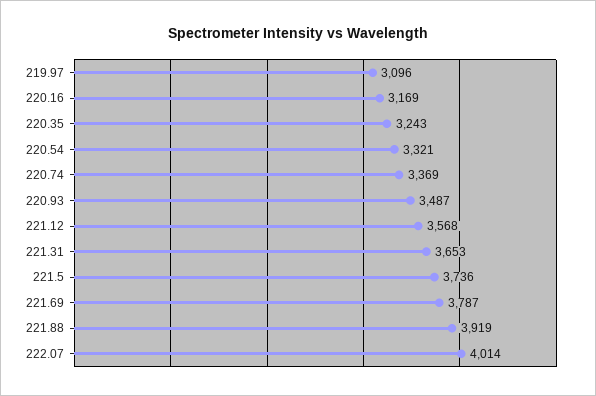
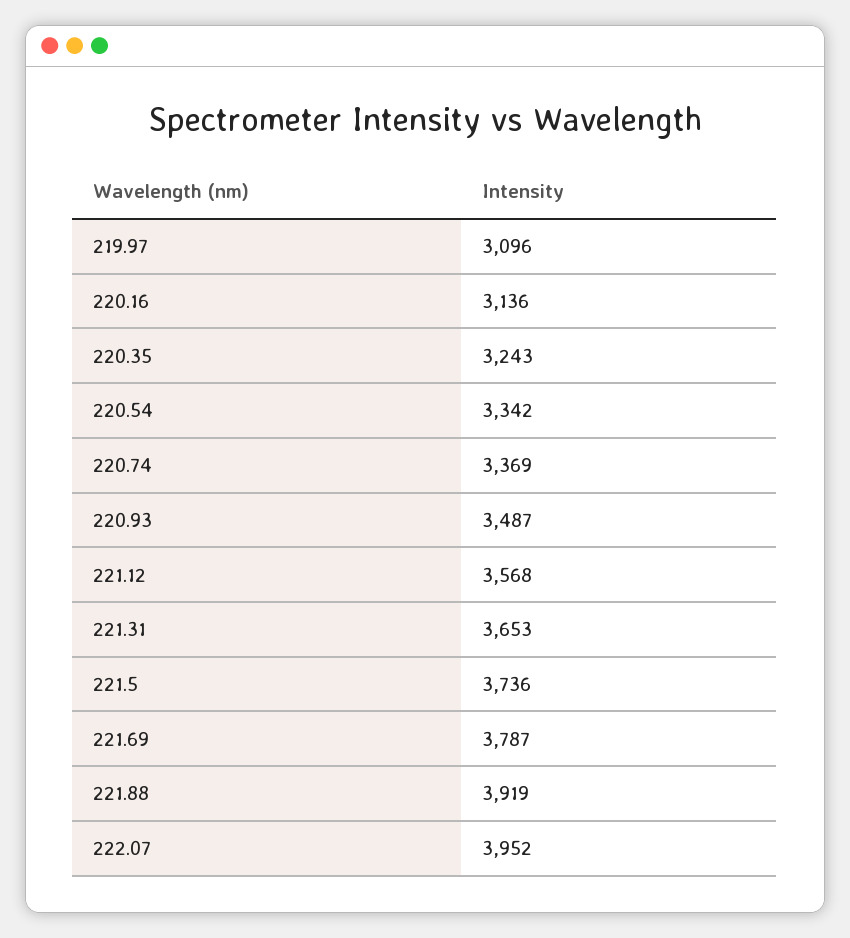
  {
    "219.97": 3096,
-   "220.16": 3169,
+   "220.16": 3136,
    "220.35": 3243,
-   "220.54": 3321,
+   "220.54": 3342,
    "220.74": 3369,
    "220.93": 3487,
    "221.12": 3568,
    "221.31": 3653,
    "221.5": 3736,
    "221.69": 3787,
    "221.88": 3919,
-   "222.07": 4014
+   "222.07": 3952
  }

